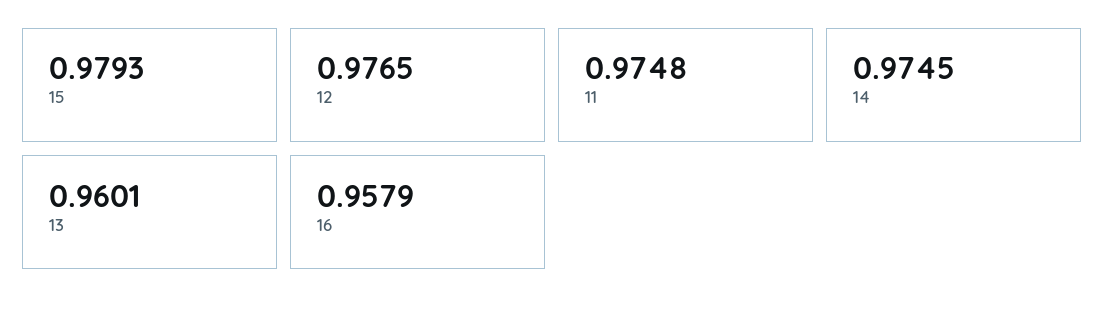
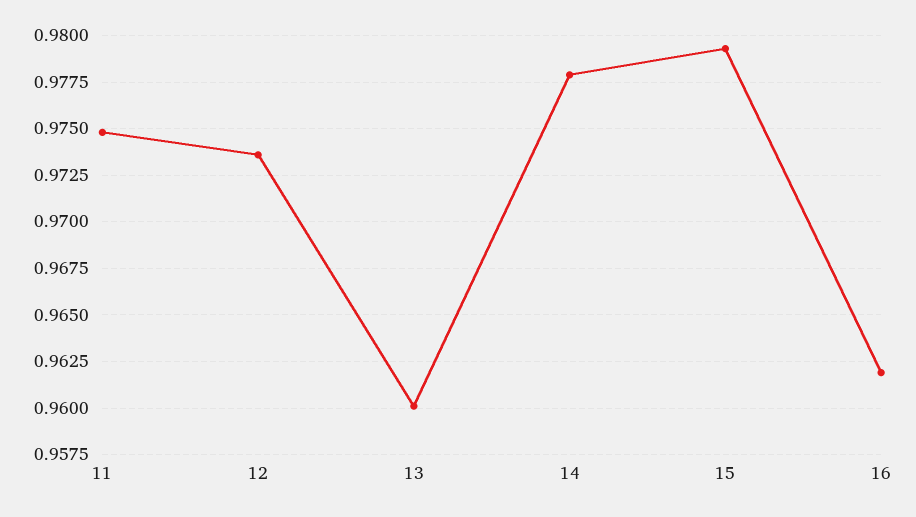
  {
    "15": 0.9793,
-   "12": 0.9765,
+   "12": 0.9735,
    "11": 0.9748,
-   "14": 0.9745,
+   "14": 0.978,
    "13": 0.9601,
-   "16": 0.9579
+   "16": 0.962
  }

